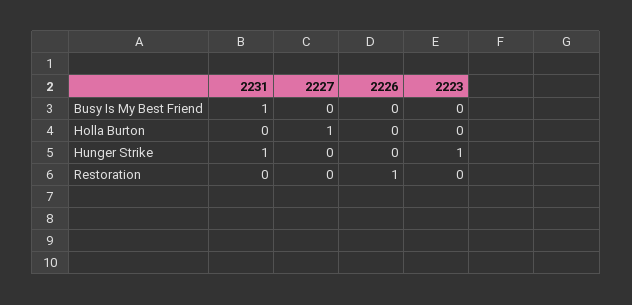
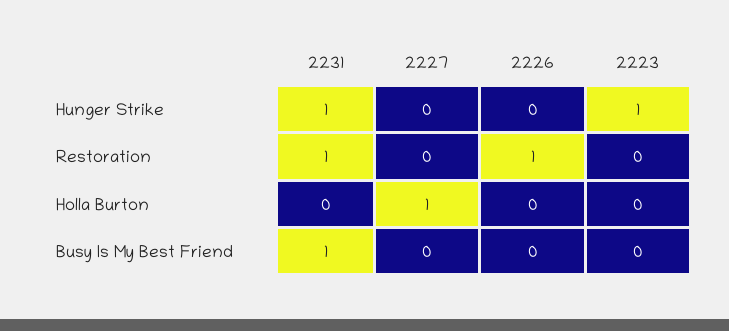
  {
    "2231": {
      "Busy Is My Best Friend": 1,
      "Holla Burton": 0,
      "Hunger Strike": 1,
-     "Restoration": 0
+     "Restoration": 1
    },
    "2227": {
      "Busy Is My Best Friend": 0,
      "Holla Burton": 1,
      "Hunger Strike": 0,
      "Restoration": 0
    },
    "2226": {
      "Busy Is My Best Friend": 0,
      "Holla Burton": 0,
      "Hunger Strike": 0,
      "Restoration": 1
    },
    "2223": {
      "Busy Is My Best Friend": 0,
      "Holla Burton": 0,
      "Hunger Strike": 1,
      "Restoration": 0
    }
  }

